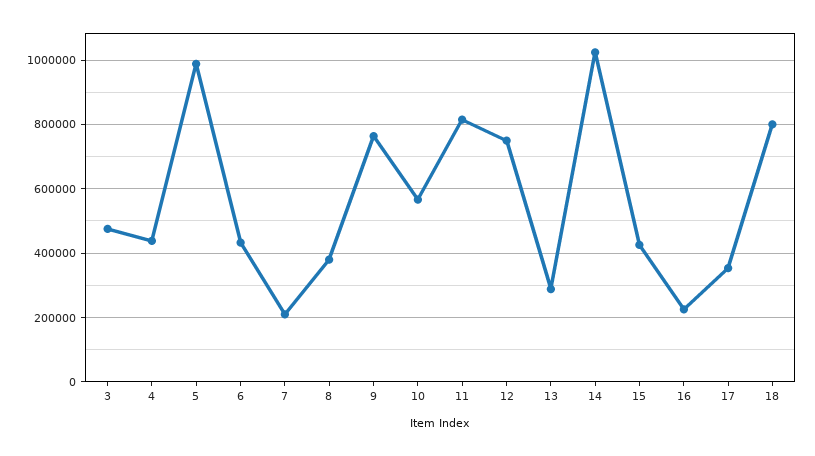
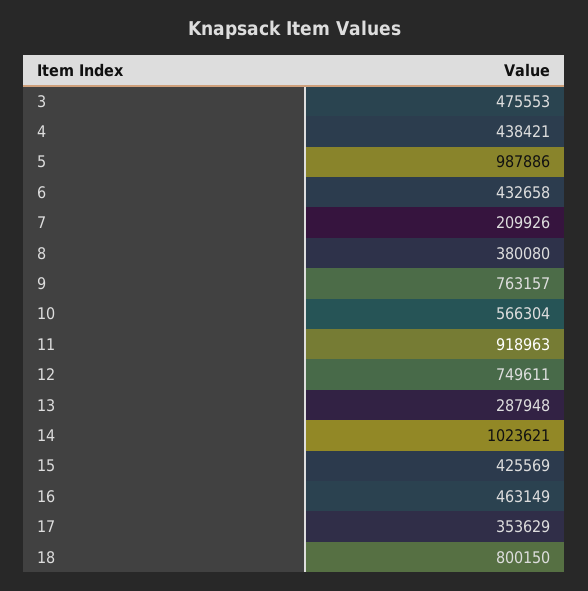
  {
    "3": 475553,
    "4": 438421,
    "5": 987886,
    "6": 432658,
    "7": 209926,
    "8": 380080,
    "9": 763157,
    "10": 566304,
-   "11": 820000,
+   "11": 918963,
    "12": 749611,
    "13": 287948,
    "14": 1023621,
    "15": 425569,
-   "16": 220000,
+   "16": 463149,
    "17": 353629,
    "18": 800150
  }

